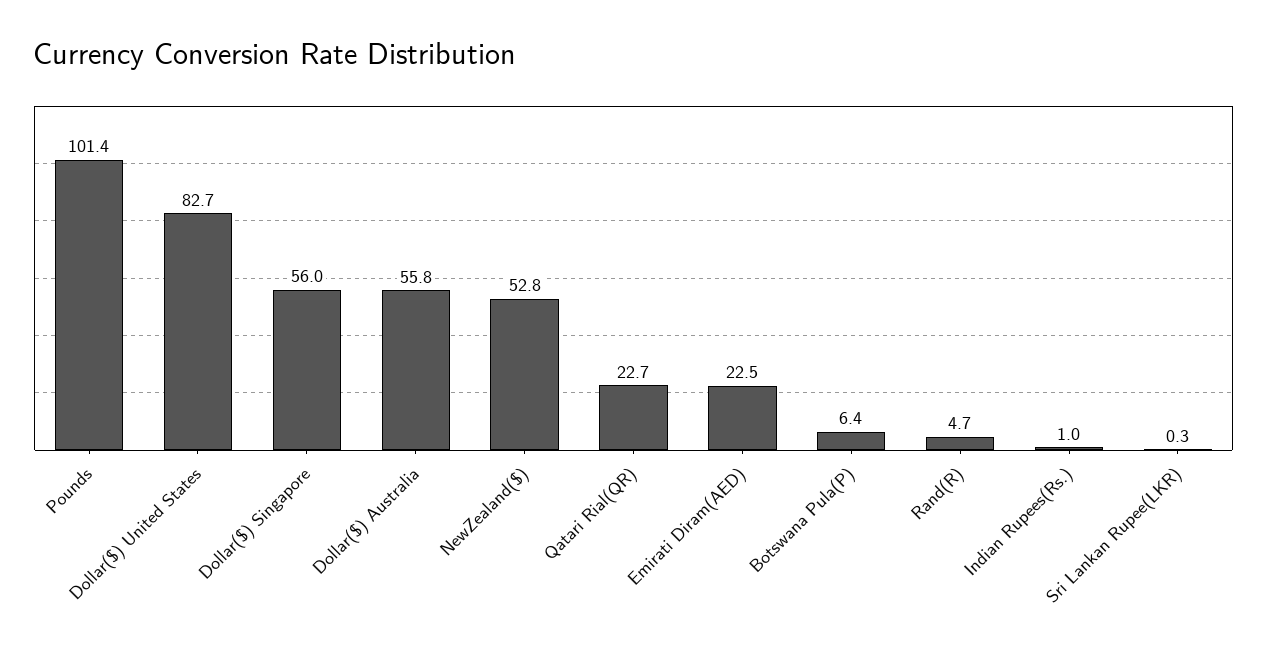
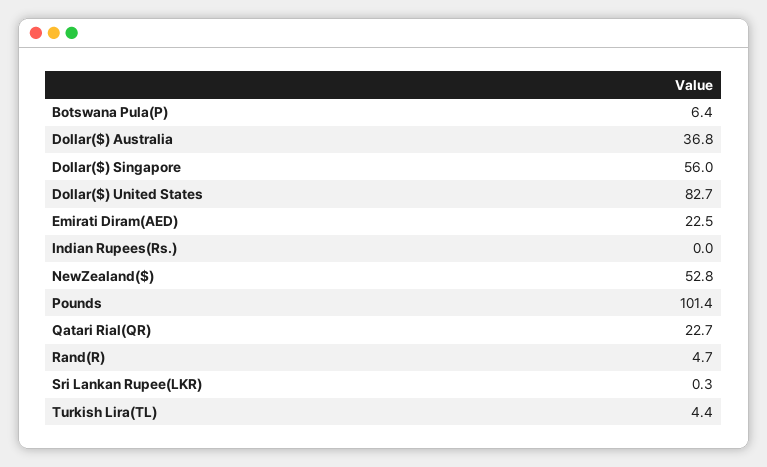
  {
    "Pounds": 101.4,
    "Dollar($) United States": 82.7,
    "Dollar($) Singapore": 56,
-   "Dollar($) Australia": 55.8,
+   "Dollar($) Australia": 36.8,
    "NewZealand($)": 52.8,
    "Qatari Rial(QR)": 22.7,
    "Emirati Diram(AED)": 22.5,
    "Botswana Pula(P)": 6.4,
    "Rand(R)": 4.7,
-   "Indian Rupees(Rs.)": 1,
+   "Indian Rupees(Rs.)": 0,
-   "Sri Lankan Rupee(LKR)": 0.3
+   "Sri Lankan Rupee(LKR)": 0.3,
+   "Turkish Lira(TL)": 4.4
  }

